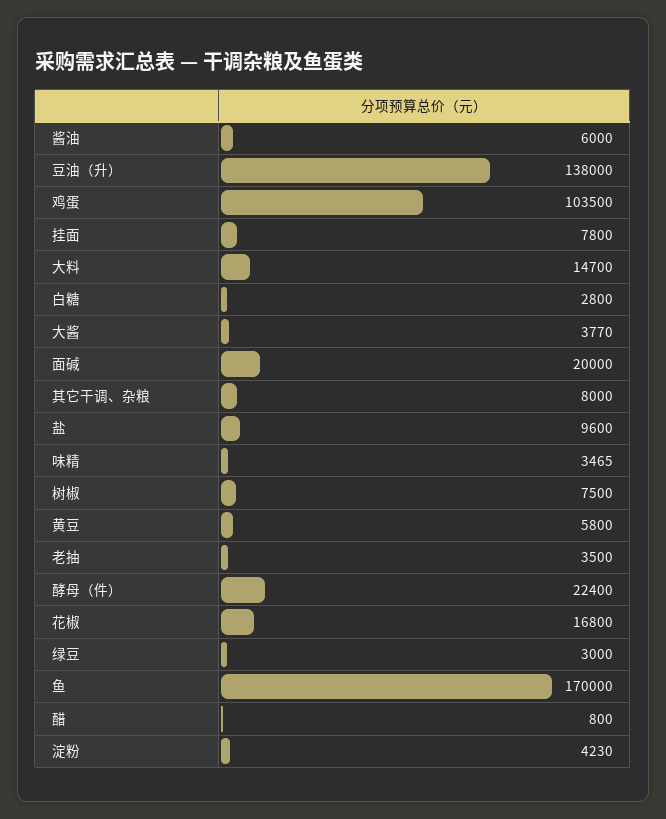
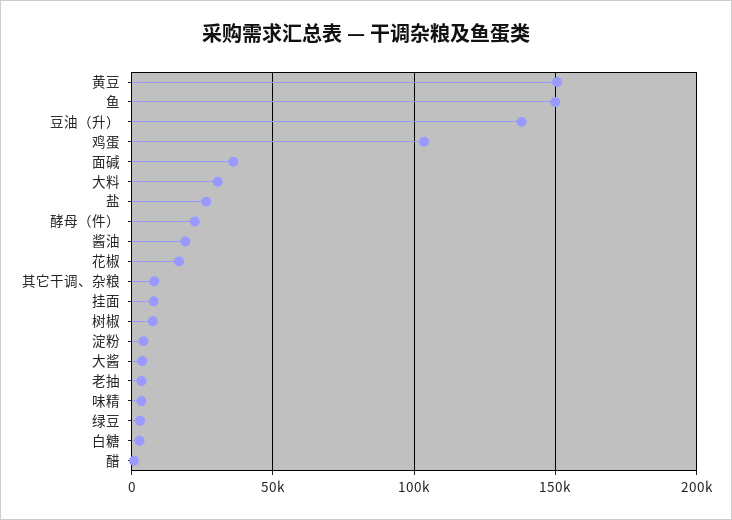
  {
-   "酱油": 6000,
+   "酱油": 20000,
    "豆油（升）": 138000,
    "鸡蛋": 103500,
    "挂面": 7800,
-   "大料": 14700,
+   "大料": 30000,
    "白糖": 2800,
    "大酱": 3770,
-   "面碱": 20000,
+   "面碱": 35000,
    "其它干调、杂粮": 8000,
-   "盐": 9600,
+   "盐": 25000,
    "味精": 3465,
    "树椒": 7500,
-   "黄豆": 5800,
+   "黄豆": 150000,
    "老抽": 3500,
    "酵母（件）": 22400,
    "花椒": 16800,
    "绿豆": 3000,
-   "鱼": 170000,
+   "鱼": 150000,
    "醋": 800,
    "淀粉": 4230
  }

